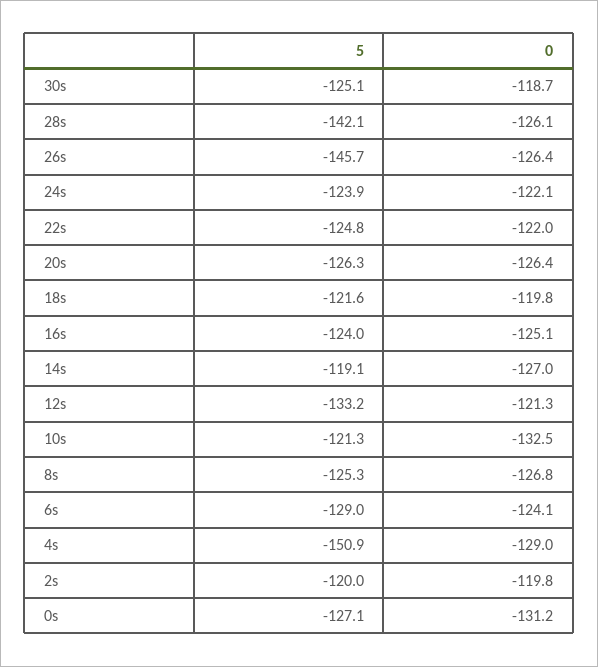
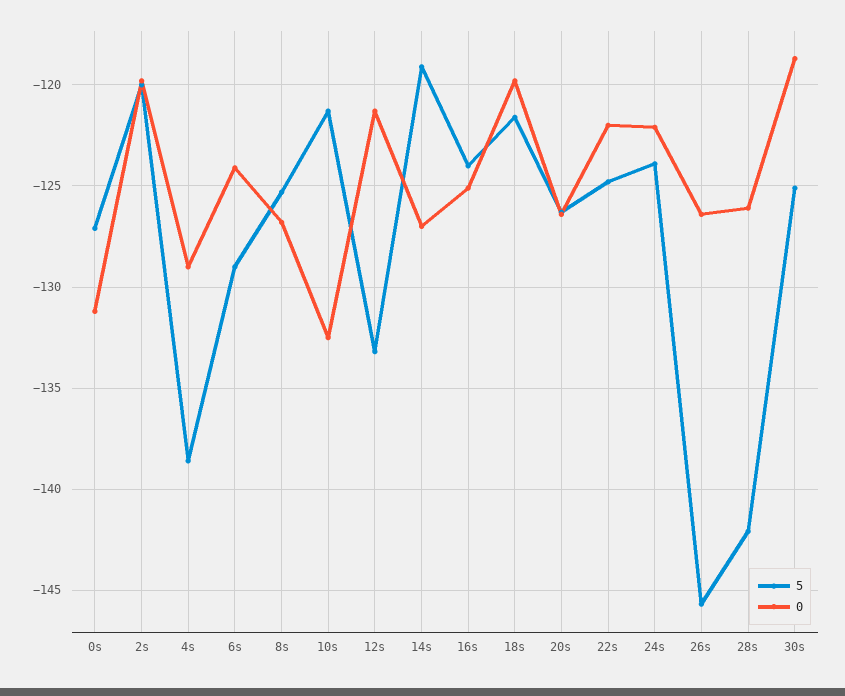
  {
    "5": {
      "30s": -125.1,
      "28s": -142.1,
      "26s": -145.7,
      "24s": -123.9,
      "22s": -124.8,
      "20s": -126.3,
      "18s": -121.6,
      "16s": -124,
      "14s": -119.1,
      "12s": -133.2,
      "10s": -121.3,
      "8s": -125.3,
      "6s": -129,
-     "4s": -150.9,
+     "4s": -138.5,
      "2s": -120,
      "0s": -127.1
    },
    "0": {
      "30s": -118.7,
      "28s": -126.1,
      "26s": -126.4,
      "24s": -122.1,
      "22s": -122,
      "20s": -126.4,
      "18s": -119.8,
      "16s": -125.1,
      "14s": -127,
      "12s": -121.3,
      "10s": -132.5,
      "8s": -126.8,
      "6s": -124.1,
      "4s": -129,
      "2s": -119.8,
      "0s": -131.2
    }
  }

